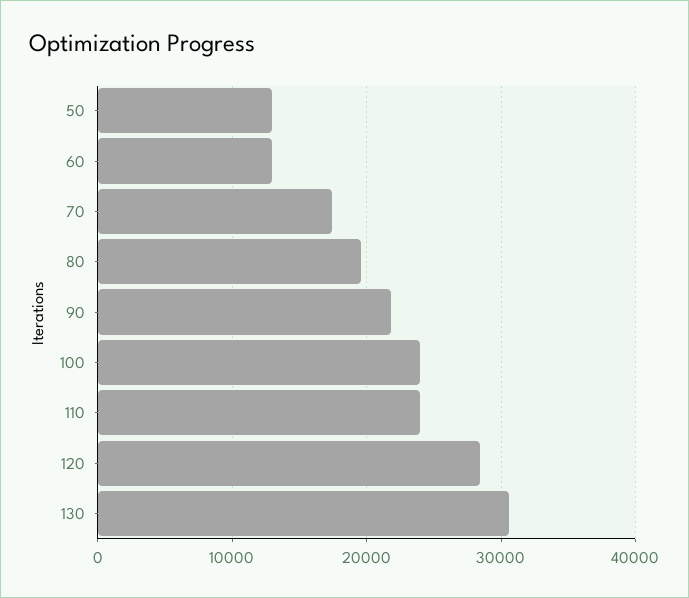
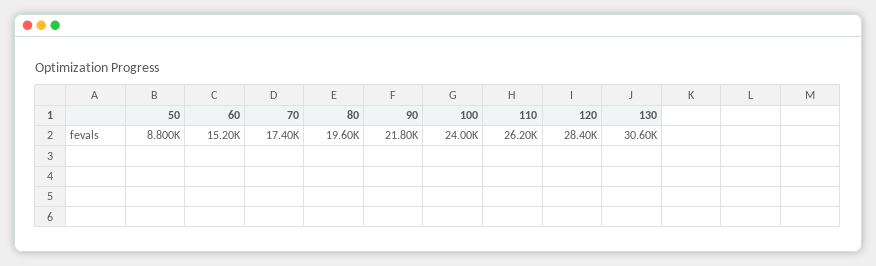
  {
-   "50": 13000,
+   "50": 8800,
-   "60": 13000,
+   "60": 15200,
    "70": 17400,
    "80": 19600,
    "90": 21800,
    "100": 24000,
-   "110": 24000,
+   "110": 26200,
    "120": 28400,
    "130": 30600
  }

